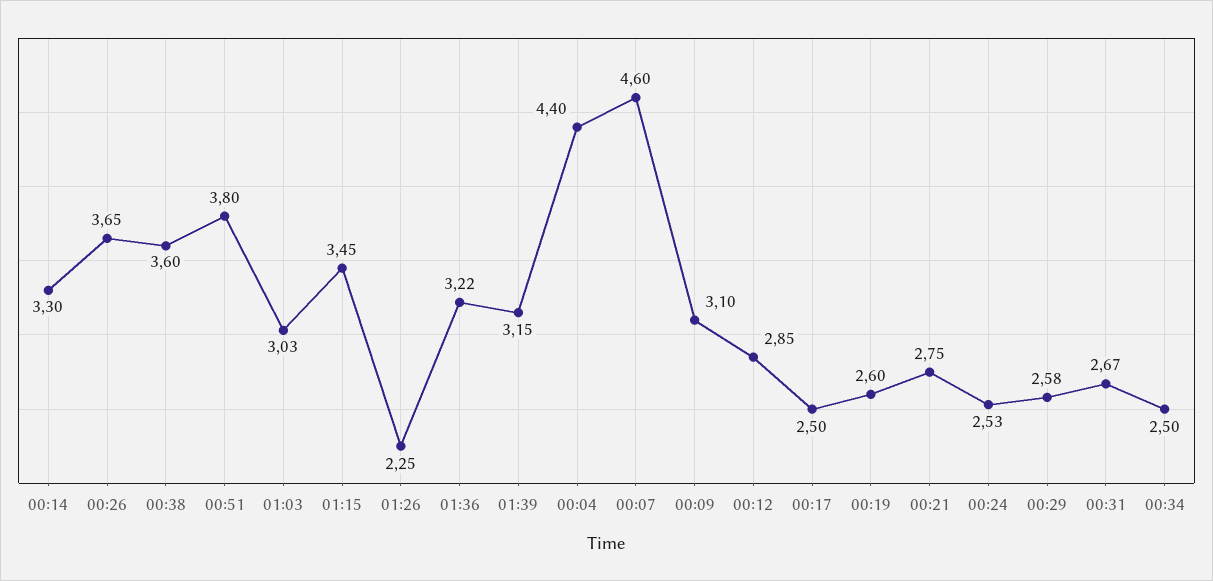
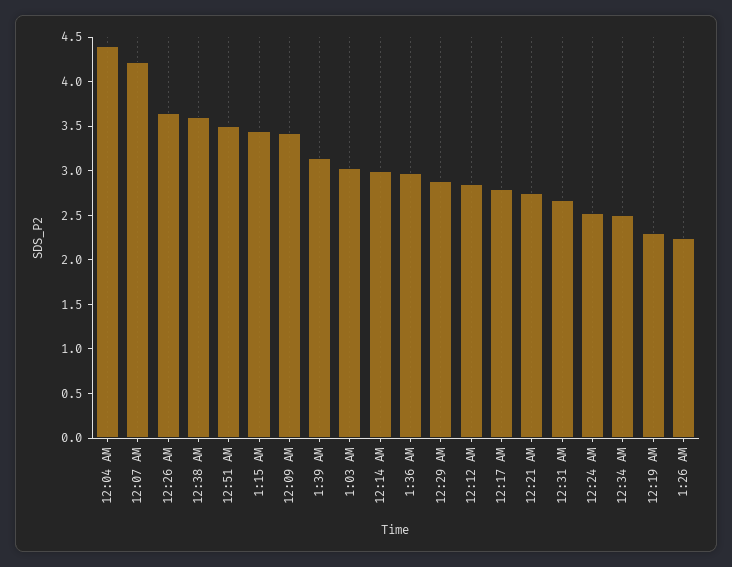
  {
-   "00:14": 3.3,
+   "00:14": 3,
    "00:26": 3.65,
    "00:38": 3.6,
-   "00:51": 3.8,
+   "00:51": 3.5,
    "01:03": 3.03,
    "01:15": 3.45,
    "01:26": 2.25,
-   "01:36": 3.22,
+   "01:36": 3,
    "01:39": 3.15,
    "00:04": 4.4,
-   "00:07": 4.6,
+   "00:07": 4.2,
-   "00:09": 3.1,
+   "00:09": 3.4,
    "00:12": 2.85,
-   "00:17": 2.5,
+   "00:17": 2.8,
-   "00:19": 2.6,
+   "00:19": 2.3,
    "00:21": 2.75,
    "00:24": 2.53,
-   "00:29": 2.58,
+   "00:29": 2.9,
    "00:31": 2.67,
    "00:34": 2.5
  }

